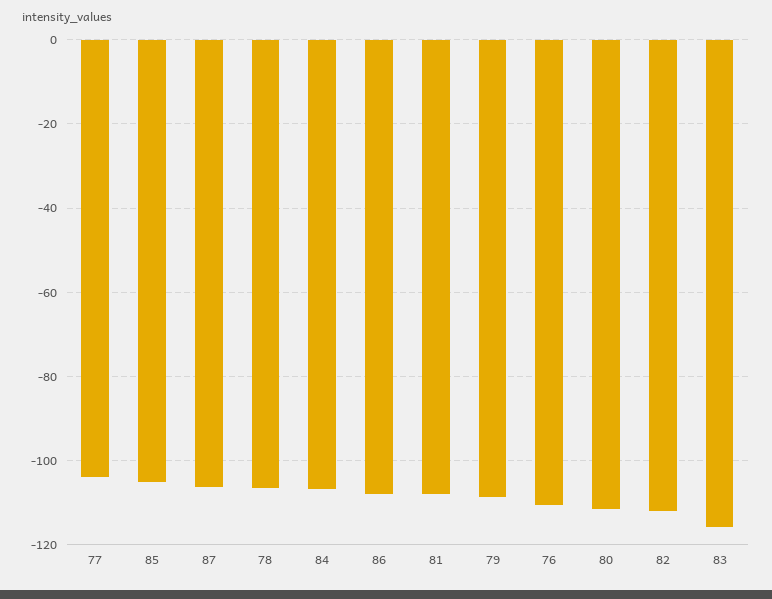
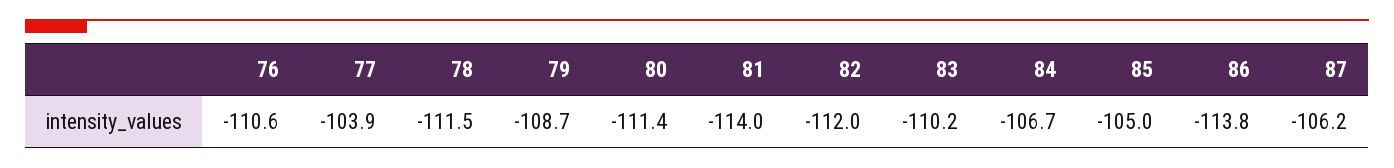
  {
    "77": -103.9,
    "85": -105,
    "87": -106.2,
-   "78": -106,
+   "78": -111.5,
    "84": -106.7,
-   "86": -108,
+   "86": -113.8,
-   "81": -108,
+   "81": -114,
    "79": -108.7,
    "76": -110.6,
    "80": -111.4,
    "82": -112,
-   "83": -116
+   "83": -110.2
  }

